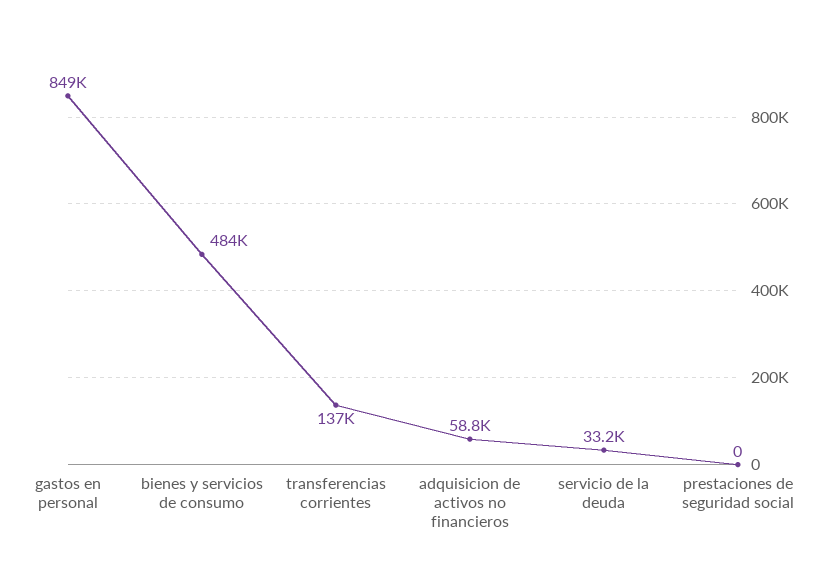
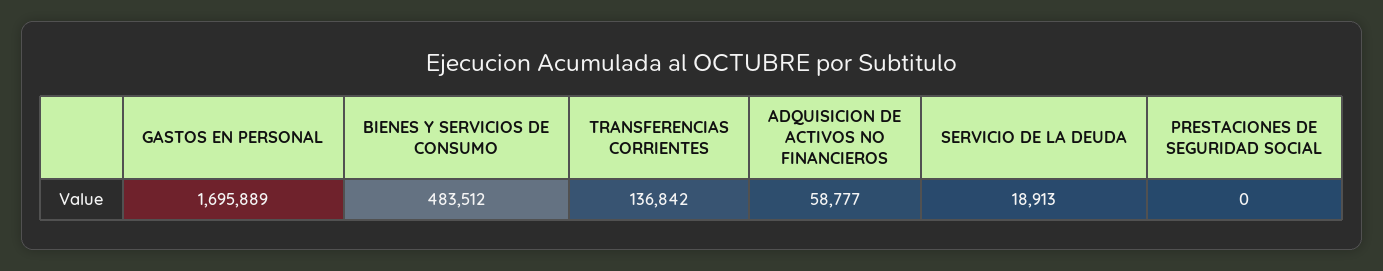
  {
-   "gastos en personal": 849000,
+   "gastos en personal": 1695889,
    "bienes y servicios de consumo": 483512,
    "transferencias corrientes": 136842,
    "adquisicion de activos no financieros": 58777,
-   "servicio de la deuda": 33200,
+   "servicio de la deuda": 18913,
    "prestaciones de seguridad social": 0
  }

